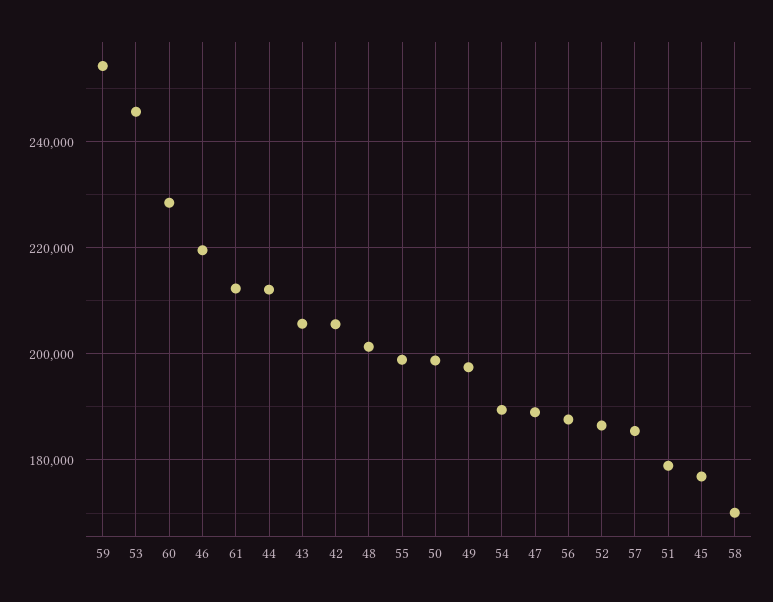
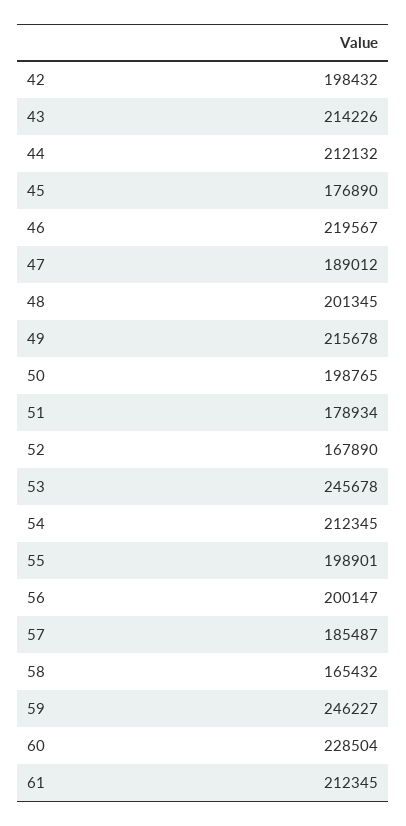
  {
-   "59": 254000,
+   "59": 246227,
    "53": 245678,
    "60": 228504,
    "46": 219567,
    "61": 212345,
    "44": 212132,
-   "43": 206000,
+   "43": 214226,
-   "42": 206000,
+   "42": 198432,
    "48": 201345,
    "55": 198901,
    "50": 198765,
-   "49": 198000,
+   "49": 215678,
-   "54": 190000,
+   "54": 212345,
    "47": 189012,
-   "56": 188000,
+   "56": 200147,
-   "52": 186000,
+   "52": 167890,
    "57": 185487,
    "51": 178934,
    "45": 176890,
-   "58": 170000
+   "58": 165432
  }

